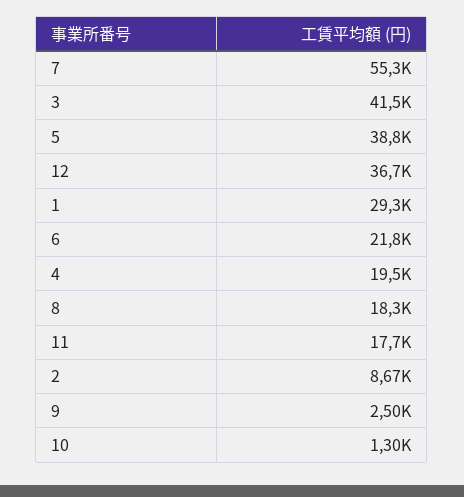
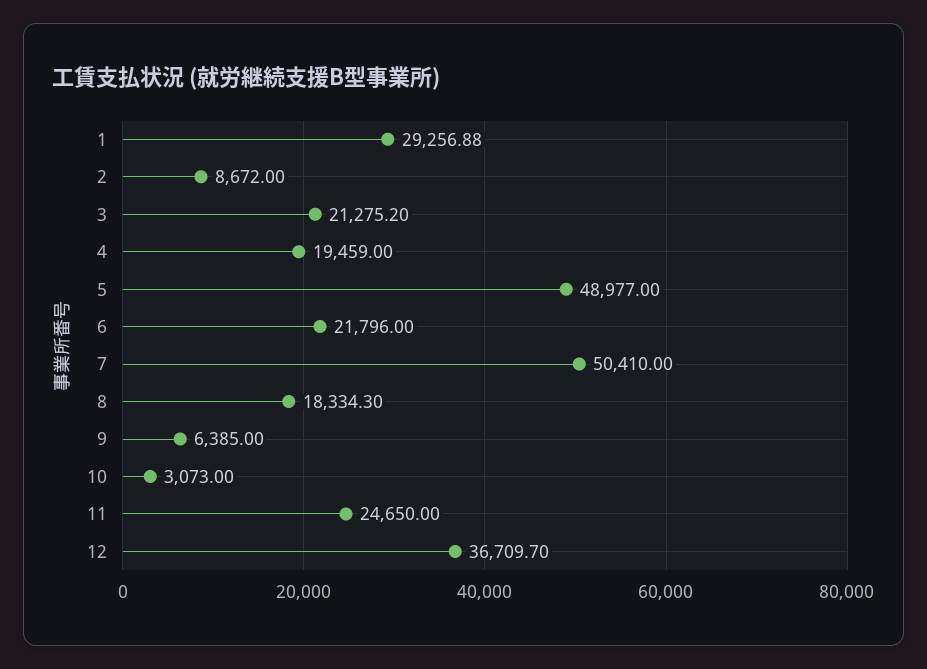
  {
-   "7": 55300,
+   "7": 50410,
-   "3": 41500,
+   "3": 21275.2,
-   "5": 38800,
+   "5": 48977,
    "12": 36709.7,
    "1": 29256.88,
    "6": 21796,
    "4": 19459,
    "8": 18334.3,
-   "11": 17700,
+   "11": 24650,
    "2": 8672,
-   "9": 2500,
+   "9": 6385,
-   "10": 1300
+   "10": 3073
  }

